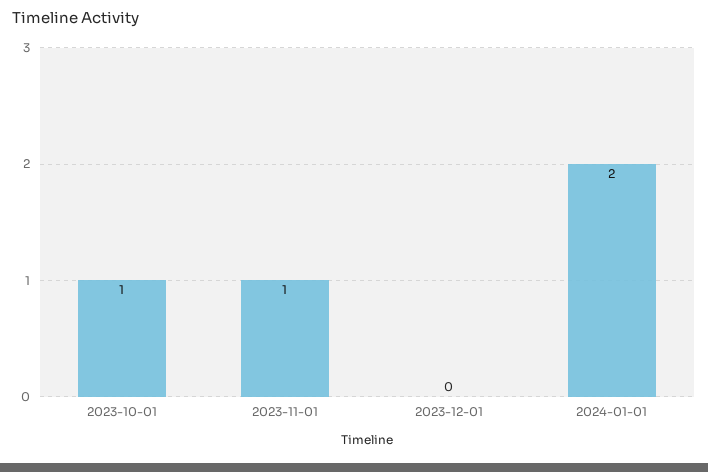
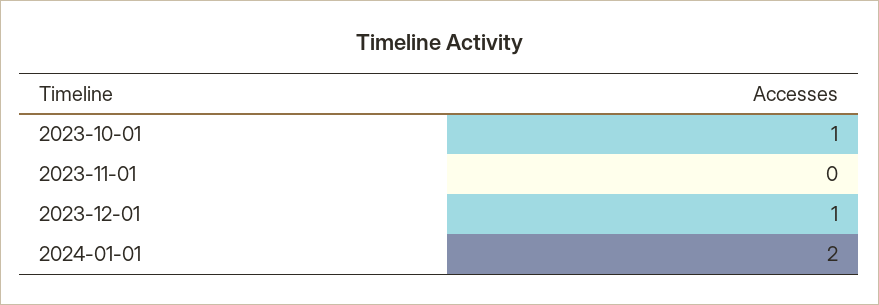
  {
    "2023-10-01": 1,
-   "2023-11-01": 1,
+   "2023-11-01": 0,
-   "2023-12-01": 0,
+   "2023-12-01": 1,
    "2024-01-01": 2
  }

